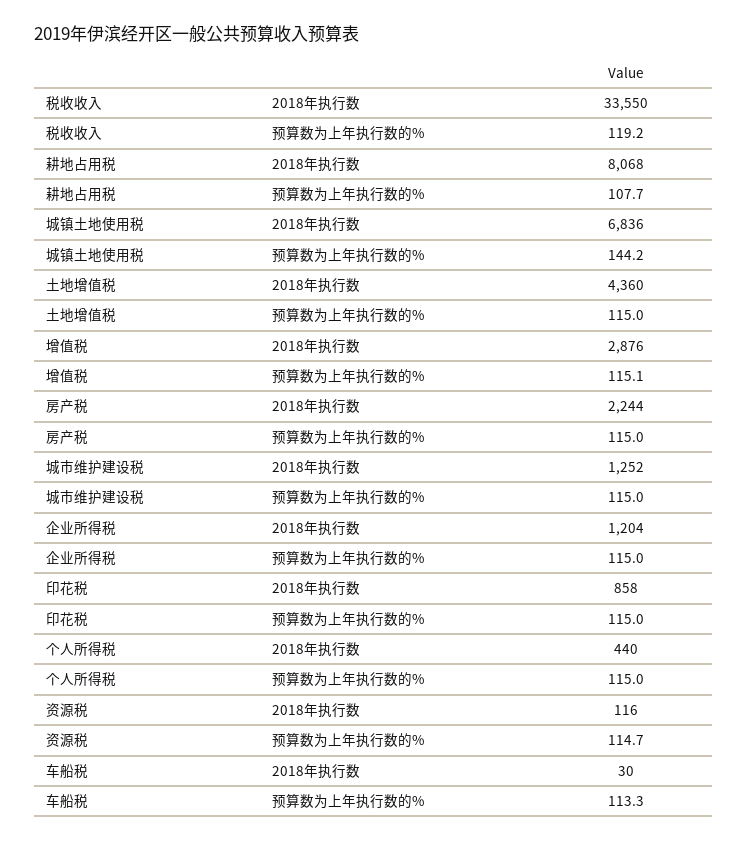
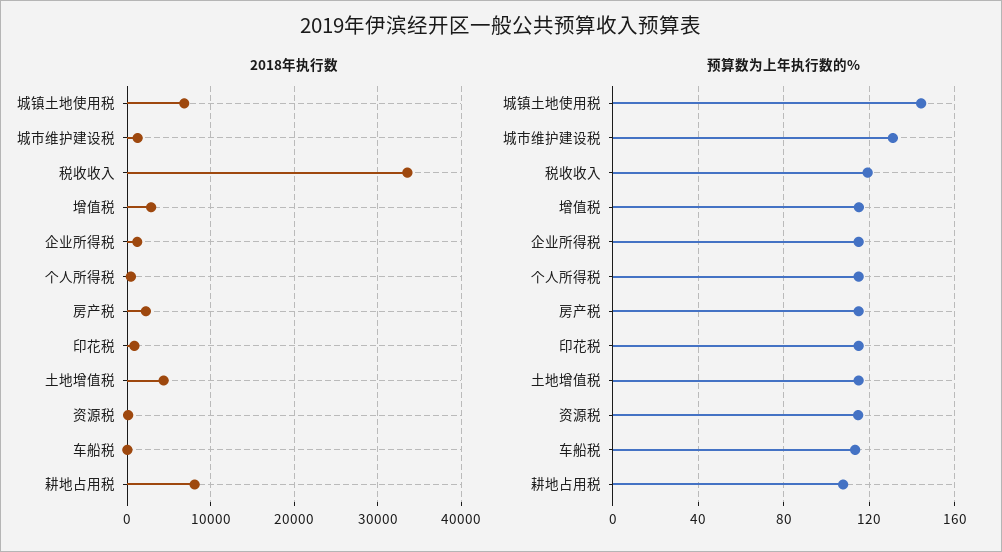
  {
    "2018年执行数": {
      "税收收入": 33550,
      "耕地占用税": 8068,
      "城镇土地使用税": 6836,
      "土地增值税": 4360,
      "增值税": 2876,
      "房产税": 2244,
      "城市维护建设税": 1252,
      "企业所得税": 1204,
      "印花税": 858,
      "个人所得税": 440,
      "资源税": 116,
      "车船税": 30
    },
    "预算数为上年执行数的%": {
      "税收收入": 119.2,
      "耕地占用税": 107.7,
      "城镇土地使用税": 144.2,
      "土地增值税": 115,
      "增值税": 115.1,
      "房产税": 115,
-     "城市维护建设税": 115,
+     "城市维护建设税": 130,
      "企业所得税": 115,
      "印花税": 115,
      "个人所得税": 115,
      "资源税": 114.7,
      "车船税": 113.3
    }
  }

